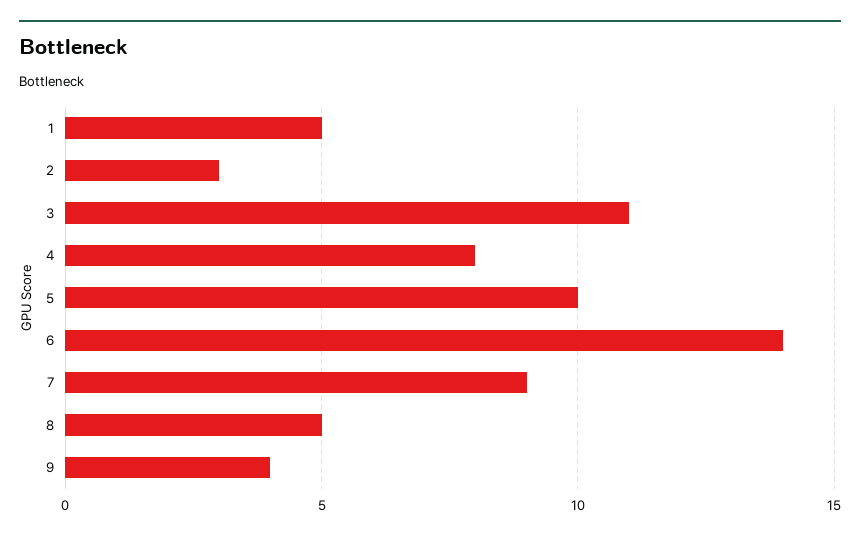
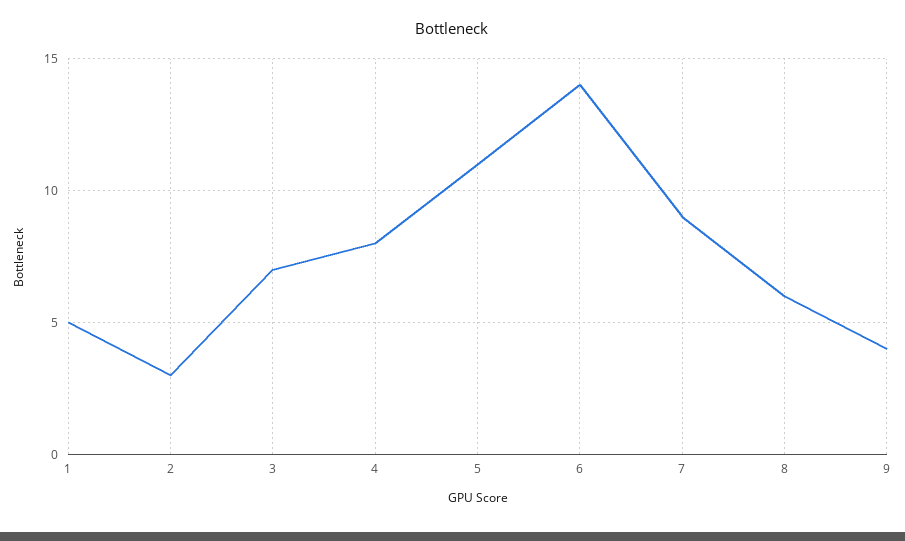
  {
    "1": 5,
    "2": 3,
-   "3": 11,
+   "3": 7,
    "4": 8,
-   "5": 10,
+   "5": 11,
    "6": 14,
    "7": 9,
-   "8": 5,
+   "8": 6,
    "9": 4
  }

